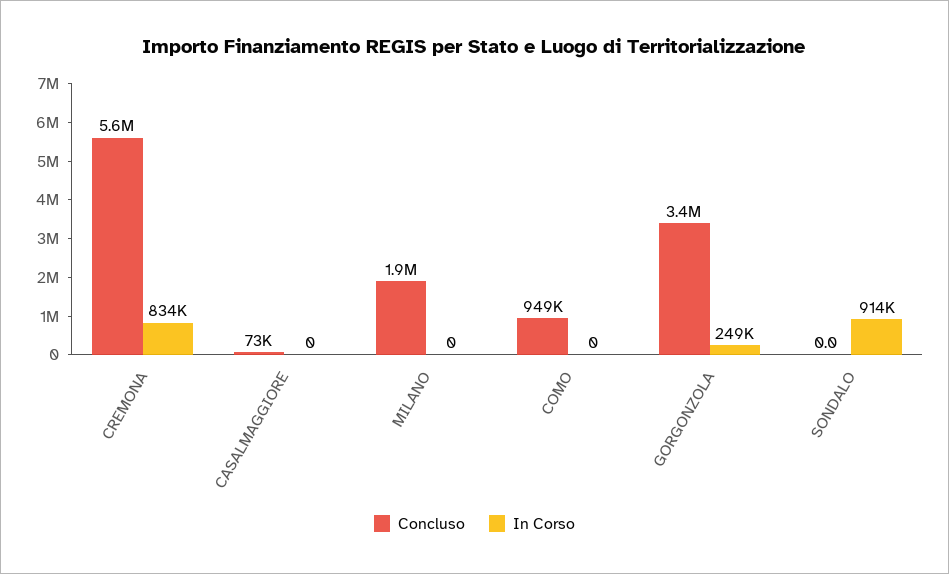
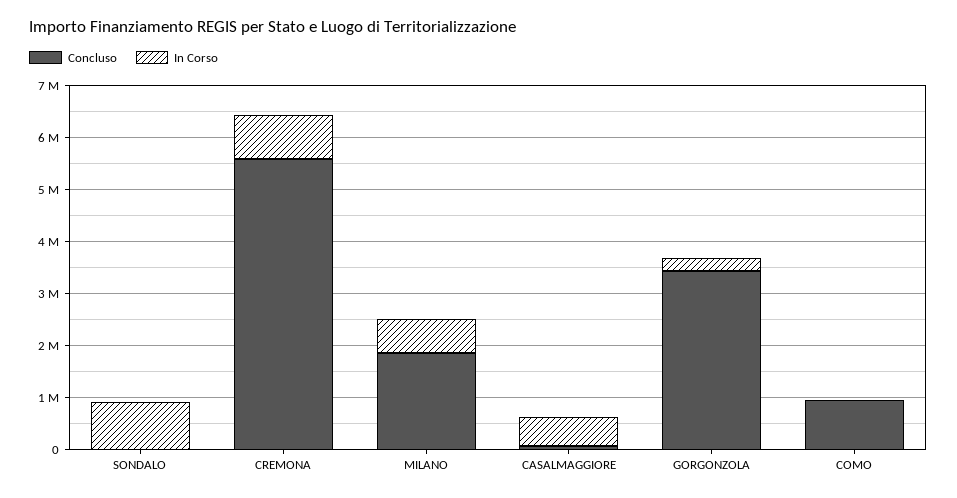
  {
    "Concluso": {
      "CREMONA": 5600000,
      "CASALMAGGIORE": 73000,
      "MILANO": 1900000,
      "COMO": 949000,
      "GORGONZOLA": 3400000,
      "SONDALO": 0
    },
    "In Corso": {
      "CREMONA": 834000,
-     "CASALMAGGIORE": 0,
+     "CASALMAGGIORE": 600000,
-     "MILANO": 0,
+     "MILANO": 600000,
      "COMO": 0,
      "GORGONZOLA": 249000,
      "SONDALO": 914000
    }
  }

